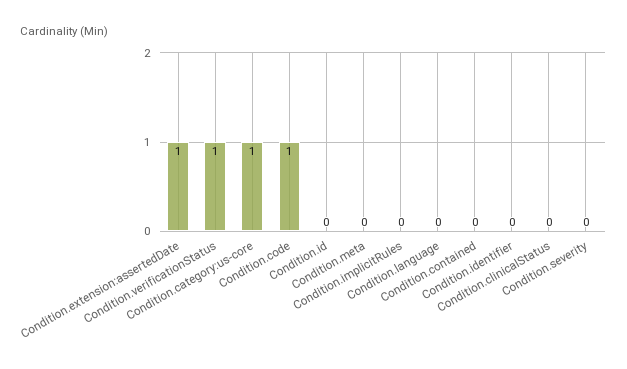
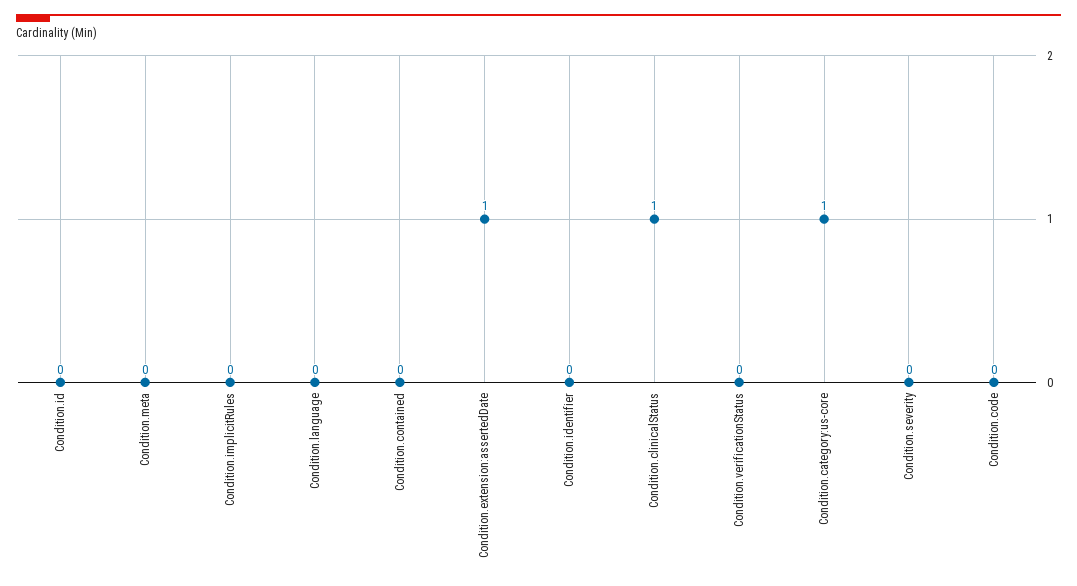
  {
    "Condition.extension:assertedDate": 1,
-   "Condition.verificationStatus": 1,
+   "Condition.verificationStatus": 0,
    "Condition.category:us-core": 1,
-   "Condition.code": 1,
+   "Condition.code": 0,
    "Condition.id": 0,
    "Condition.meta": 0,
    "Condition.implicitRules": 0,
    "Condition.language": 0,
    "Condition.contained": 0,
    "Condition.identifier": 0,
-   "Condition.clinicalStatus": 0,
+   "Condition.clinicalStatus": 1,
    "Condition.severity": 0
  }

